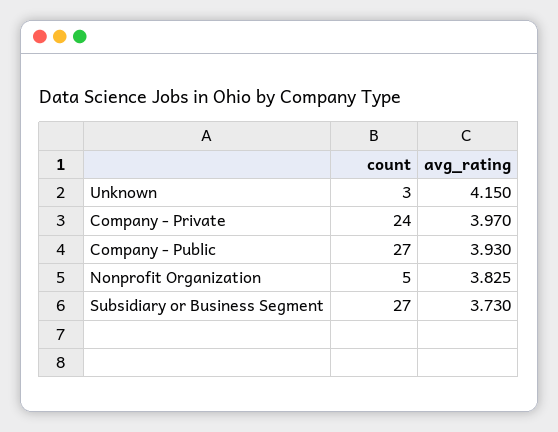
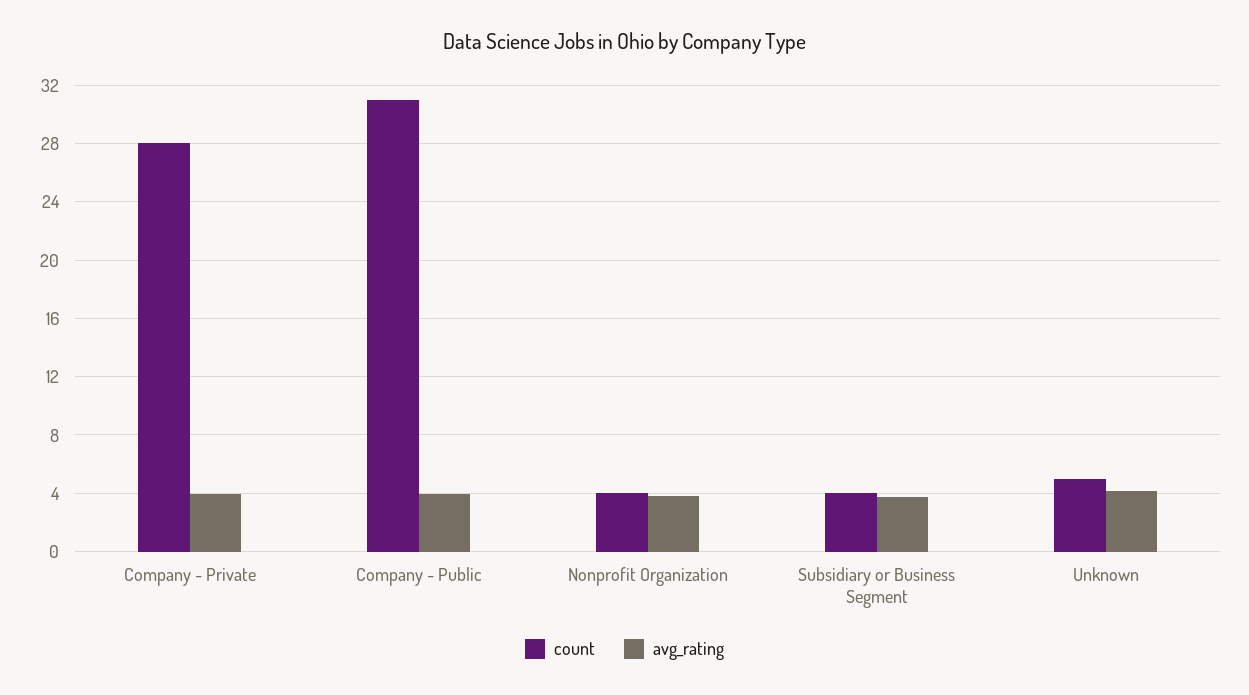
  {
    "count": {
-     "Unknown": 3,
+     "Unknown": 5,
-     "Company - Private": 24,
+     "Company - Private": 28,
-     "Company - Public": 27,
+     "Company - Public": 31,
-     "Nonprofit Organization": 5,
+     "Nonprofit Organization": 4,
-     "Subsidiary or Business Segment": 27
+     "Subsidiary or Business Segment": 4
    },
    "avg_rating": {
      "Unknown": 4.15,
      "Company - Private": 3.97,
      "Company - Public": 3.93,
      "Nonprofit Organization": 3.825,
      "Subsidiary or Business Segment": 3.73
    }
  }

